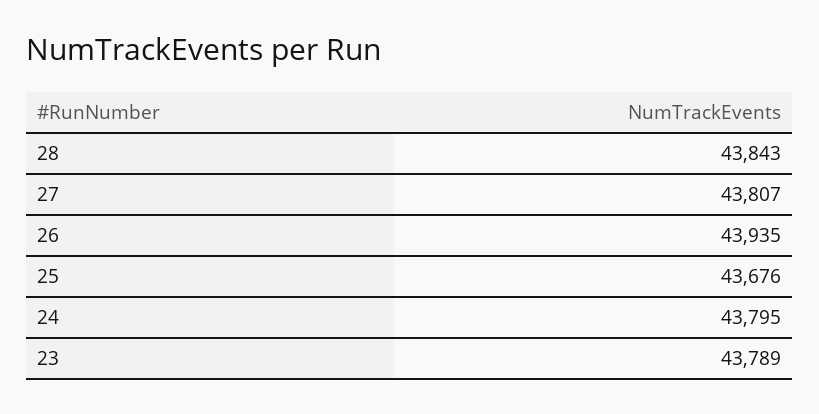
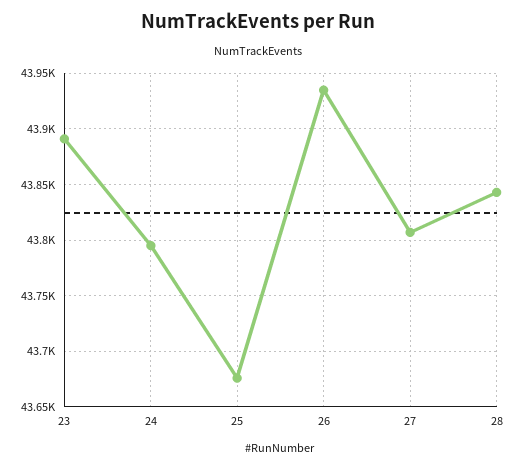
  {
    "28": 43843,
    "27": 43807,
    "26": 43935,
    "25": 43676,
    "24": 43795,
-   "23": 43789
+   "23": 43890
  }

